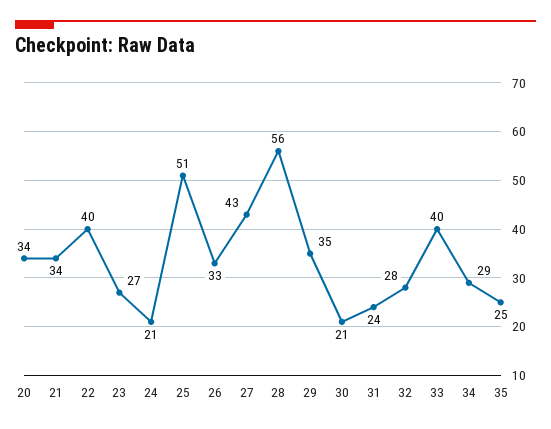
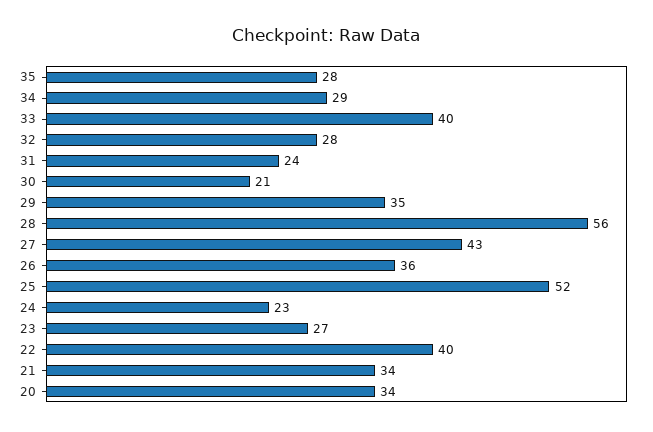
  {
    "20": 34,
    "21": 34,
    "22": 40,
    "23": 27,
-   "24": 21,
+   "24": 23,
-   "25": 51,
+   "25": 52,
-   "26": 33,
+   "26": 36,
    "27": 43,
    "28": 56,
    "29": 35,
    "30": 21,
    "31": 24,
    "32": 28,
    "33": 40,
    "34": 29,
-   "35": 25
+   "35": 28
  }

